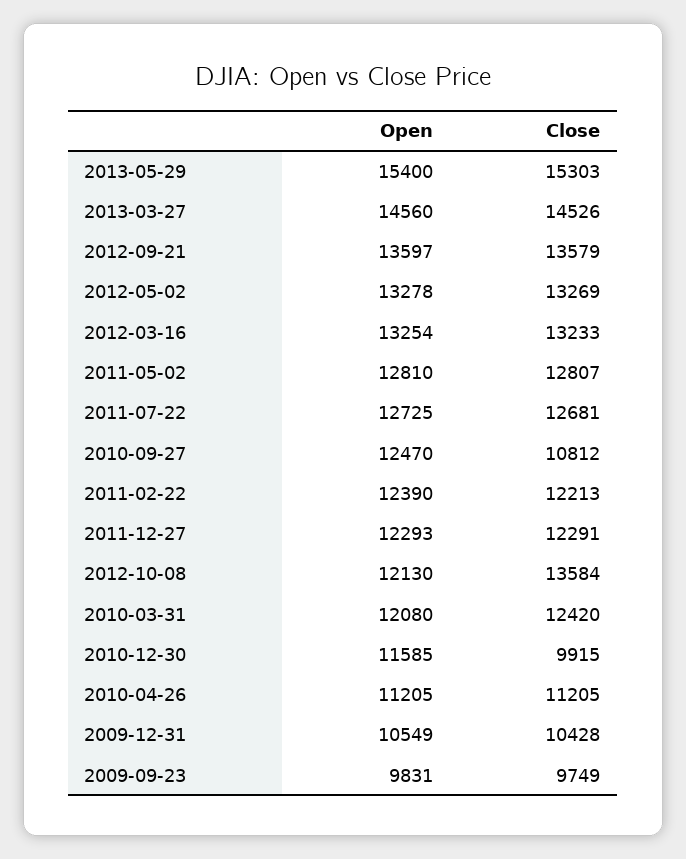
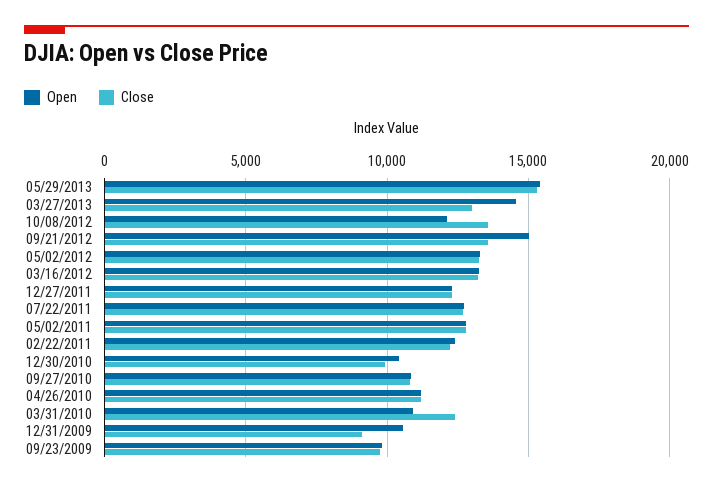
  {
    "Open": {
      "2013-05-29": 15400,
      "2013-03-27": 14560,
-     "2012-09-21": 13597,
+     "2012-09-21": 15000,
      "2012-05-02": 13278,
      "2012-03-16": 13254,
      "2011-05-02": 12810,
      "2011-07-22": 12725,
-     "2010-09-27": 12470,
+     "2010-09-27": 11000,
      "2011-02-22": 12390,
      "2011-12-27": 12293,
      "2012-10-08": 12130,
-     "2010-03-31": 12080,
+     "2010-03-31": 11000,
-     "2010-12-30": 11585,
+     "2010-12-30": 10500,
      "2010-04-26": 11205,
      "2009-12-31": 10549,
      "2009-09-23": 9831
    },
    "Close": {
      "2013-05-29": 15303,
-     "2013-03-27": 14526,
+     "2013-03-27": 13000,
      "2012-09-21": 13579,
      "2012-05-02": 13269,
      "2012-03-16": 13233,
      "2011-05-02": 12807,
      "2011-07-22": 12681,
      "2010-09-27": 10812,
      "2011-02-22": 12213,
      "2011-12-27": 12291,
      "2012-10-08": 13584,
      "2010-03-31": 12420,
      "2010-12-30": 9915,
      "2010-04-26": 11205,
-     "2009-12-31": 10428,
+     "2009-12-31": 9000,
      "2009-09-23": 9749
    }
  }

